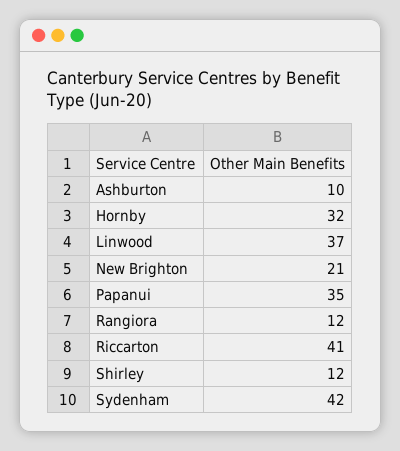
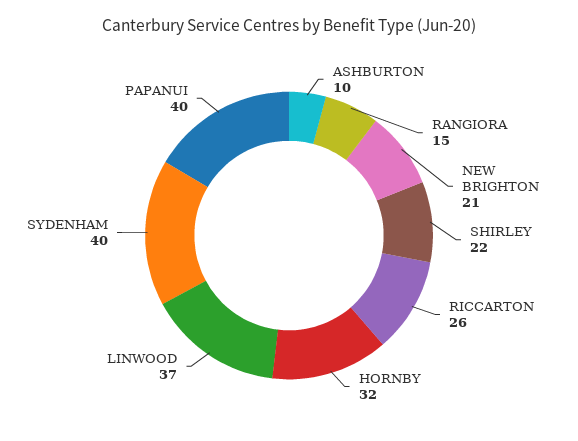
  {
    "Ashburton": 10,
    "Hornby": 32,
    "Linwood": 37,
    "New Brighton": 21,
-   "Papanui": 35,
+   "Papanui": 40,
-   "Rangiora": 12,
+   "Rangiora": 15,
-   "Riccarton": 41,
+   "Riccarton": 26,
-   "Shirley": 12,
+   "Shirley": 22,
-   "Sydenham": 42
+   "Sydenham": 40
  }

